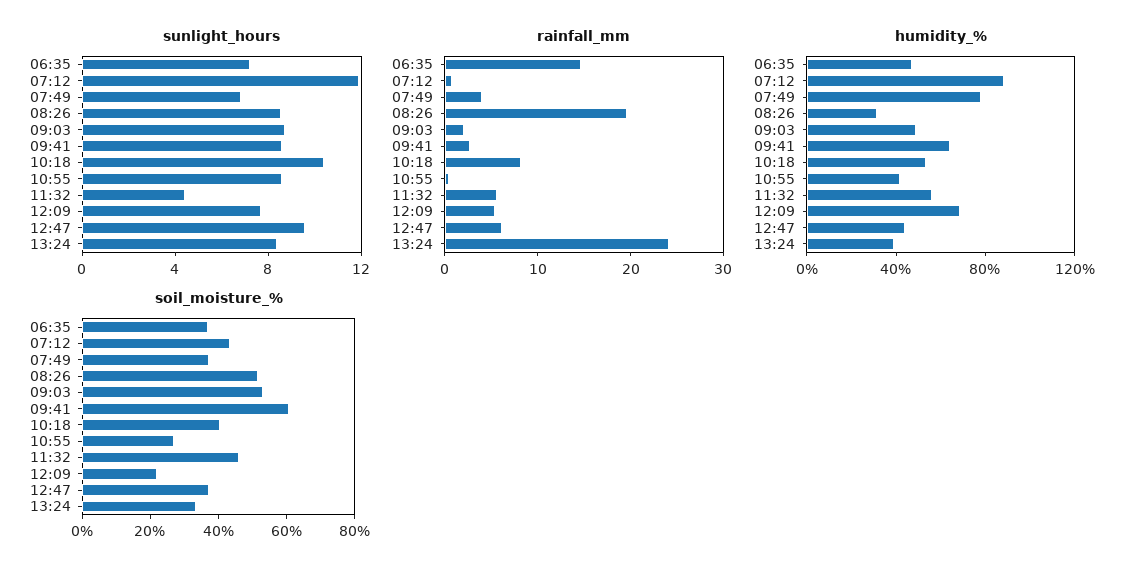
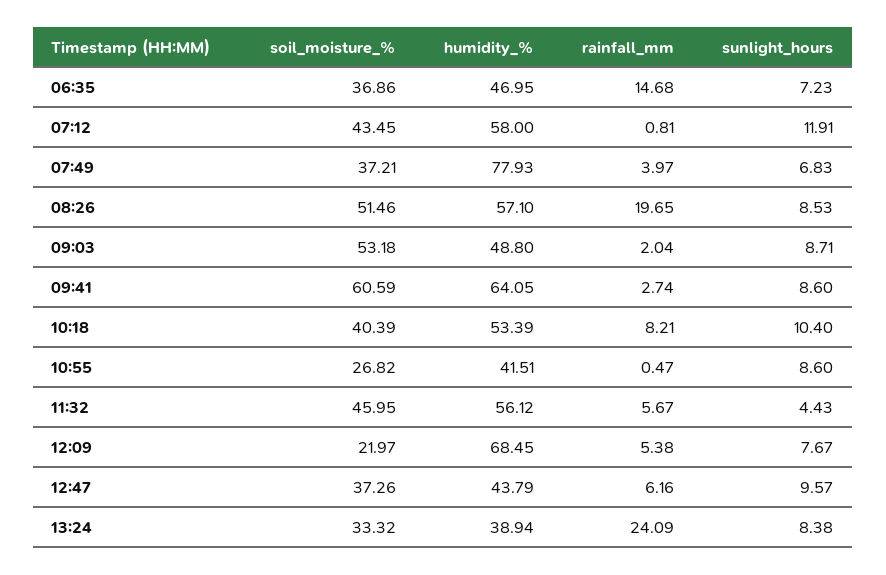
  {
    "sunlight_hours": {
      "06:35": 7.23,
      "07:12": 11.91,
      "07:49": 6.83,
      "08:26": 8.53,
      "09:03": 8.71,
      "09:41": 8.6,
      "10:18": 10.4,
      "10:55": 8.6,
      "11:32": 4.43,
      "12:09": 7.67,
      "12:47": 9.57,
      "13:24": 8.38
    },
    "rainfall_mm": {
      "06:35": 14.68,
      "07:12": 0.81,
      "07:49": 3.97,
      "08:26": 19.65,
      "09:03": 2.04,
      "09:41": 2.74,
      "10:18": 8.21,
      "10:55": 0.47,
      "11:32": 5.67,
      "12:09": 5.38,
      "12:47": 6.16,
      "13:24": 24.09
    },
    "humidity_%": {
      "06:35": 46.95,
-     "07:12": 90,
+     "07:12": 58,
      "07:49": 77.93,
-     "08:26": 30,
+     "08:26": 57.1,
      "09:03": 48.8,
      "09:41": 64.05,
      "10:18": 53.39,
      "10:55": 41.51,
      "11:32": 56.12,
      "12:09": 68.45,
      "12:47": 43.79,
      "13:24": 38.94
    },
    "soil_moisture_%": {
      "06:35": 36.86,
      "07:12": 43.45,
      "07:49": 37.21,
      "08:26": 51.46,
      "09:03": 53.18,
      "09:41": 60.59,
      "10:18": 40.39,
      "10:55": 26.82,
      "11:32": 45.95,
      "12:09": 21.97,
      "12:47": 37.26,
      "13:24": 33.32
    }
  }

